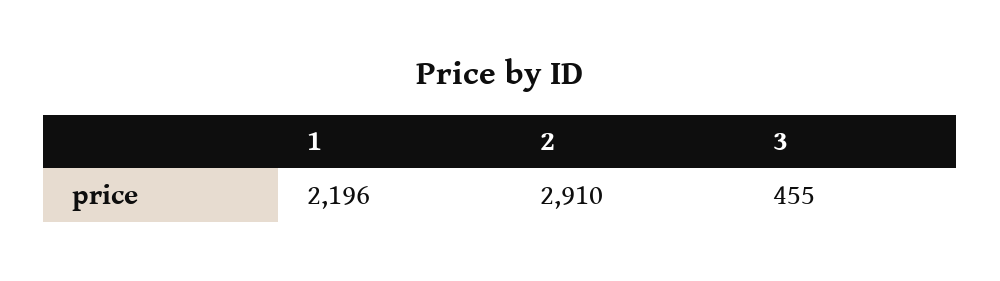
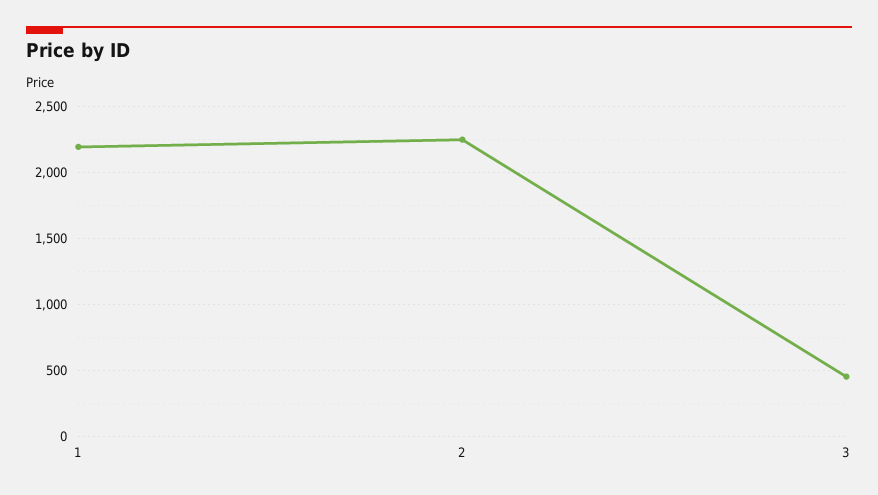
  {
    "1": 2196,
-   "2": 2910,
+   "2": 2250,
    "3": 455
  }

